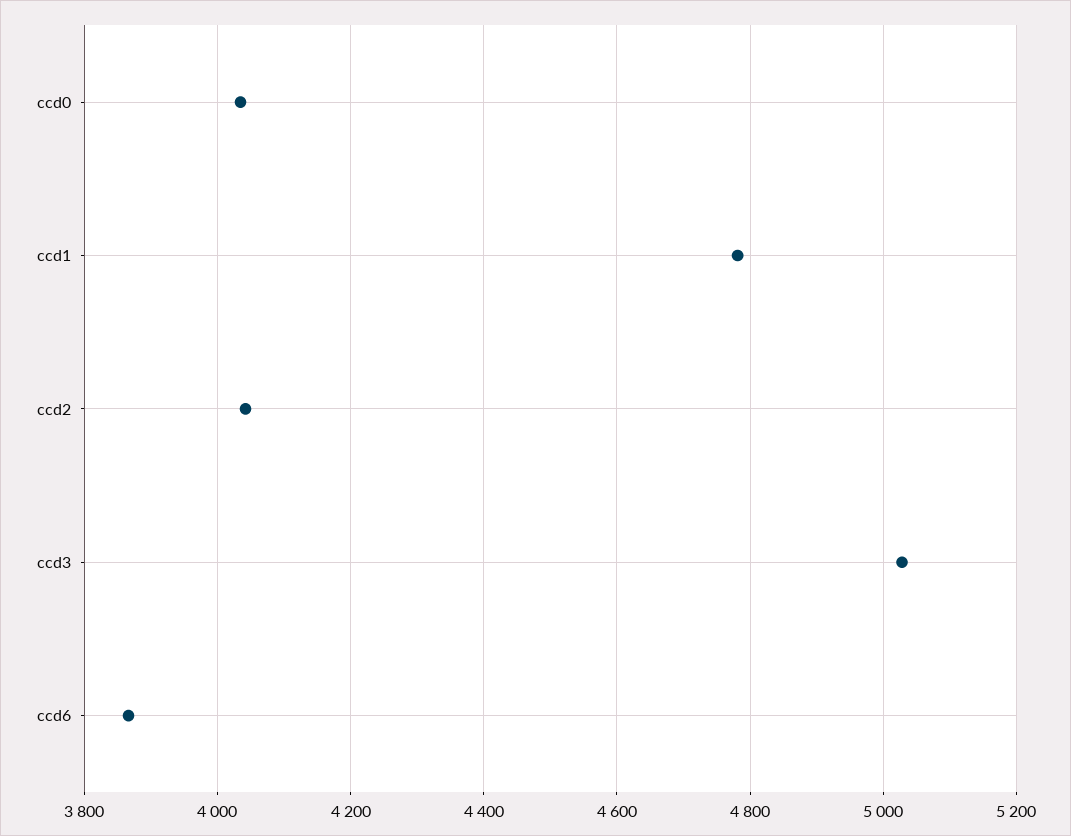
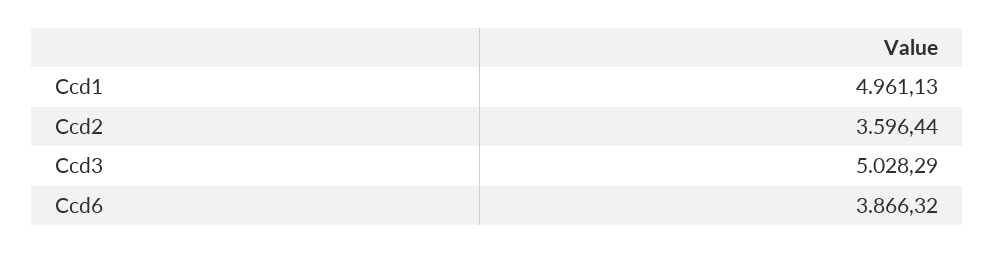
  {
-   "ccd0": 4040,
-   "ccd1": 4780,
+   "ccd1": 4961.13,
-   "ccd2": 4040,
+   "ccd2": 3596.44,
    "ccd3": 5028.29,
    "ccd6": 3866.32
  }

